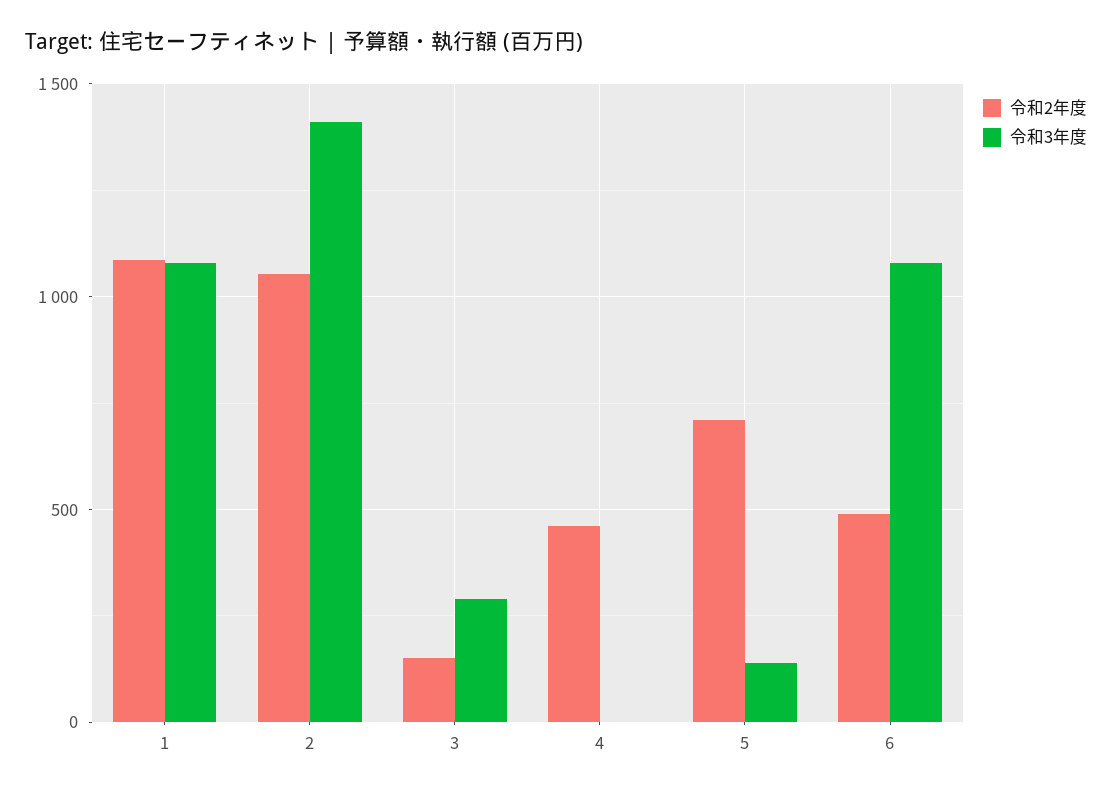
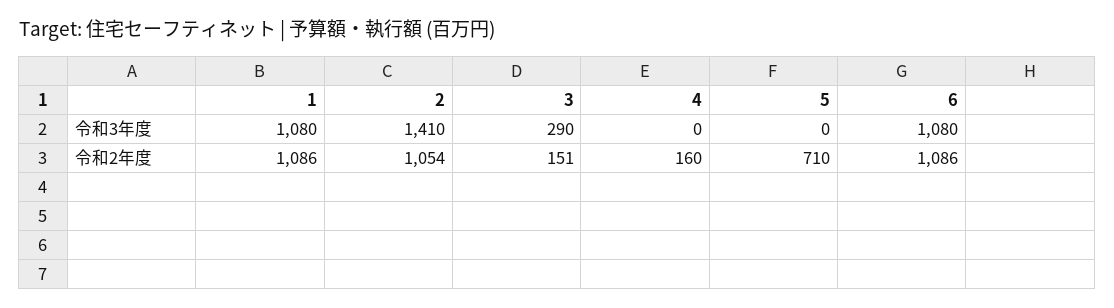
  {
    "令和2年度": {
      "1": 1086,
      "2": 1054,
      "3": 151,
-     "4": 450,
+     "4": 160,
      "5": 710,
-     "6": 500
+     "6": 1086
    },
    "令和3年度": {
      "1": 1080,
      "2": 1410,
      "3": 290,
      "4": 0,
-     "5": 150,
+     "5": 0,
      "6": 1080
    }
  }

